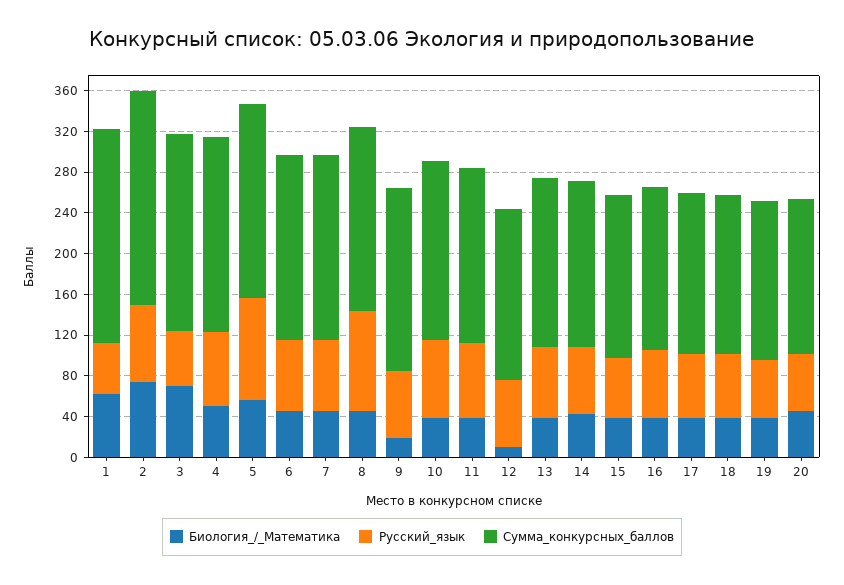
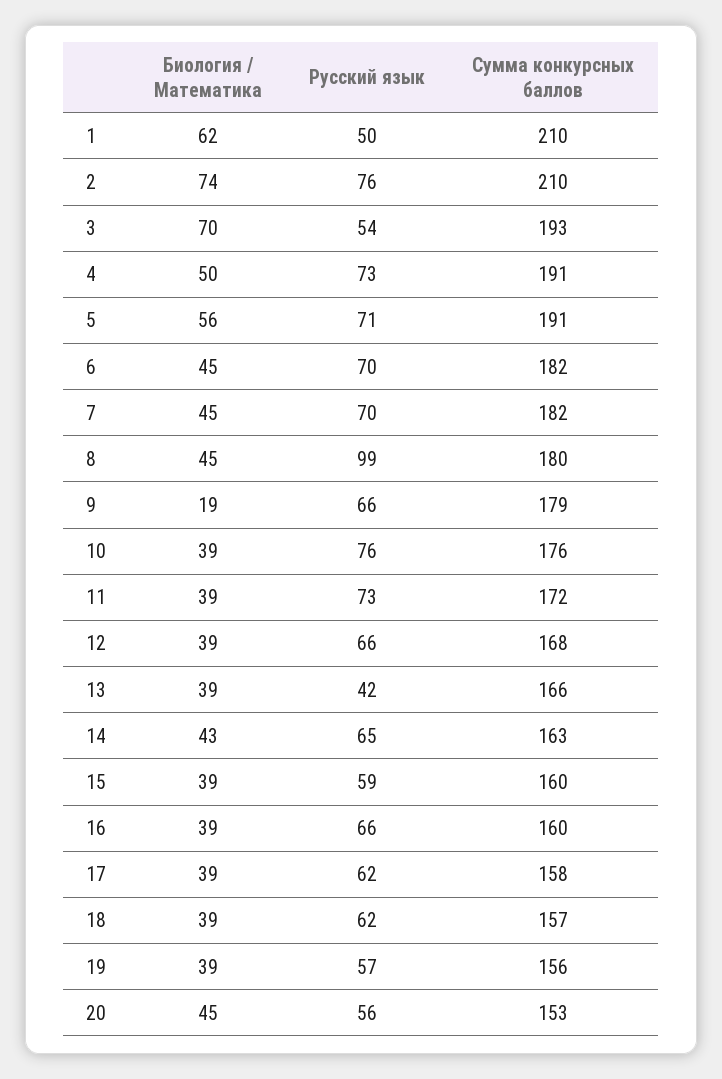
  {
    "Биология_/_Математика": {
      "1": 62,
      "2": 74,
      "3": 70,
      "4": 50,
      "5": 56,
      "6": 45,
      "7": 45,
      "8": 45,
      "9": 19,
      "10": 39,
      "11": 39,
-     "12": 10,
+     "12": 39,
      "13": 39,
      "14": 43,
      "15": 39,
      "16": 39,
      "17": 39,
      "18": 39,
      "19": 39,
      "20": 45
    },
    "Русский_язык": {
      "1": 50,
      "2": 76,
      "3": 54,
      "4": 73,
-     "5": 100,
+     "5": 71,
      "6": 70,
      "7": 70,
      "8": 99,
      "9": 66,
      "10": 76,
      "11": 73,
      "12": 66,
-     "13": 70,
+     "13": 42,
      "14": 65,
      "15": 59,
      "16": 66,
      "17": 62,
      "18": 62,
      "19": 57,
      "20": 56
    },
    "Сумма_конкурсных_баллов": {
      "1": 210,
      "2": 210,
      "3": 193,
      "4": 191,
      "5": 191,
      "6": 182,
      "7": 182,
      "8": 180,
      "9": 179,
      "10": 176,
      "11": 172,
      "12": 168,
      "13": 166,
      "14": 163,
      "15": 160,
      "16": 160,
      "17": 158,
      "18": 157,
      "19": 156,
      "20": 153
    }
  }

